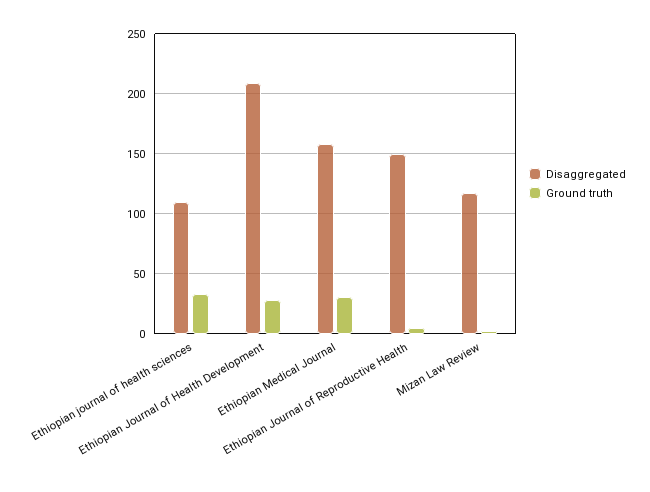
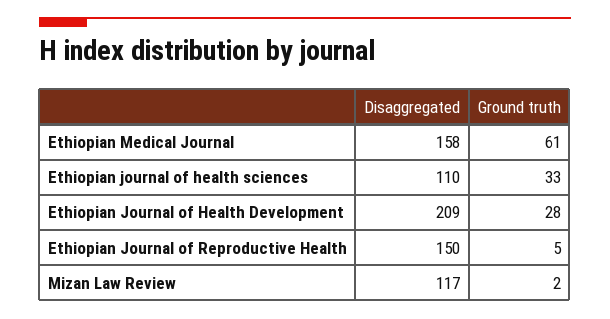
  {
    "Disaggregated": {
      "Ethiopian journal of health sciences": 110,
      "Ethiopian Journal of Health Development": 209,
      "Ethiopian Medical Journal": 158,
      "Ethiopian Journal of Reproductive Health": 150,
      "Mizan Law Review": 117
    },
    "Ground truth": {
      "Ethiopian journal of health sciences": 33,
      "Ethiopian Journal of Health Development": 28,
-     "Ethiopian Medical Journal": 30,
+     "Ethiopian Medical Journal": 61,
      "Ethiopian Journal of Reproductive Health": 5,
      "Mizan Law Review": 2
    }
  }

